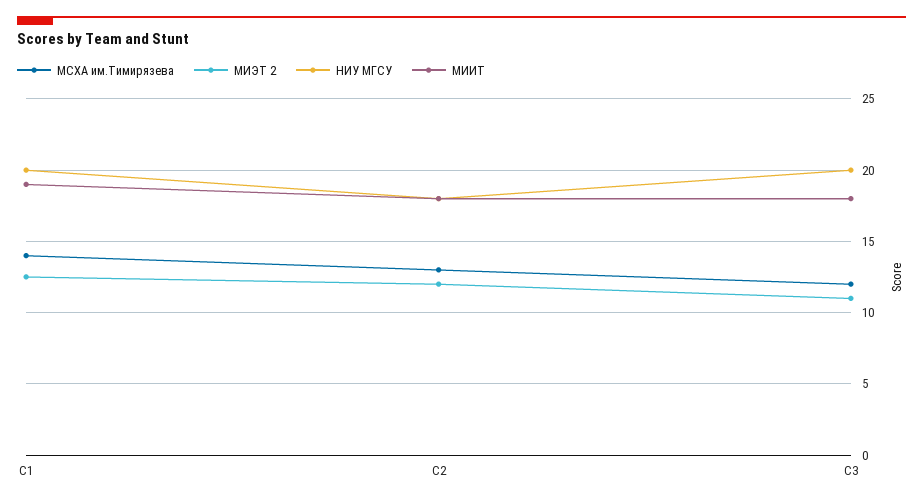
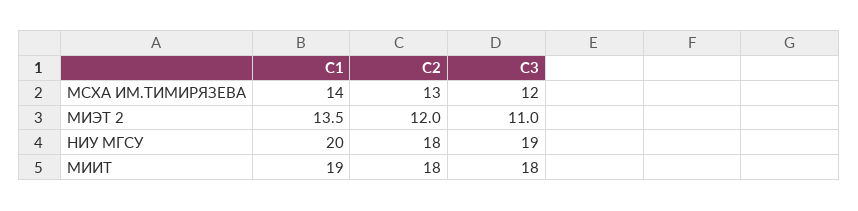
  {
    "МСХА им.Тимирязева": {
      "С1": 14,
      "С2": 13,
      "С3": 12
    },
    "МИЭТ 2": {
-     "С1": 12.5,
+     "С1": 13.5,
      "С2": 12,
      "С3": 11
    },
    "НИУ МГСУ": {
      "С1": 20,
      "С2": 18,
-     "С3": 20
+     "С3": 19
    },
    "МИИТ": {
      "С1": 19,
      "С2": 18,
      "С3": 18
    }
  }

